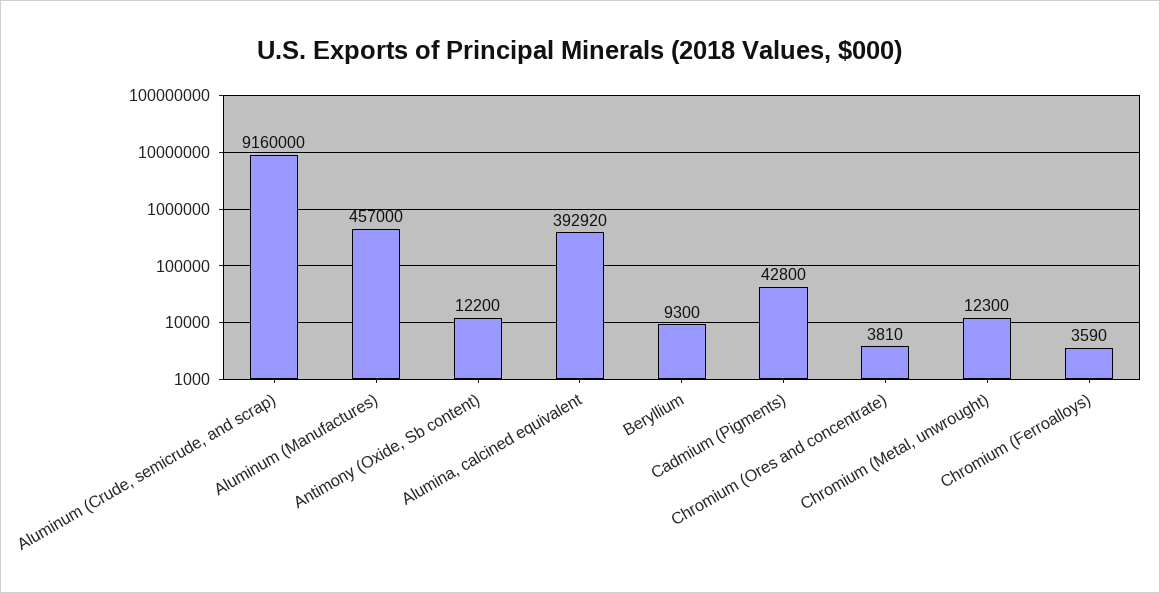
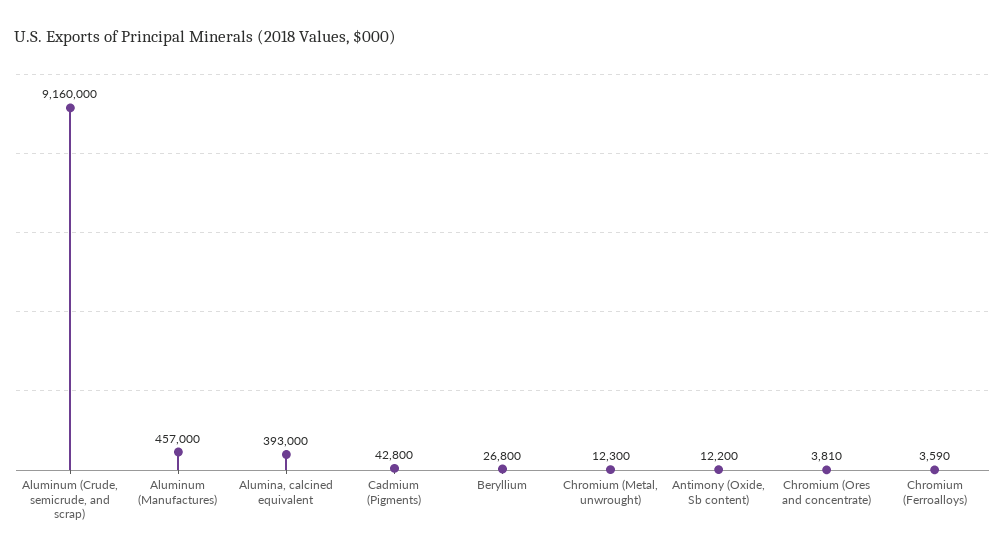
  {
    "Aluminum (Crude, semicrude, and scrap)": 9160000,
    "Aluminum (Manufactures)": 457000,
    "Antimony (Oxide, Sb content)": 12200,
-   "Alumina, calcined equivalent": 392920,
+   "Alumina, calcined equivalent": 393000,
-   "Beryllium": 9300,
+   "Beryllium": 26800,
    "Cadmium (Pigments)": 42800,
    "Chromium (Ores and concentrate)": 3810,
    "Chromium (Metal, unwrought)": 12300,
    "Chromium (Ferroalloys)": 3590
  }

